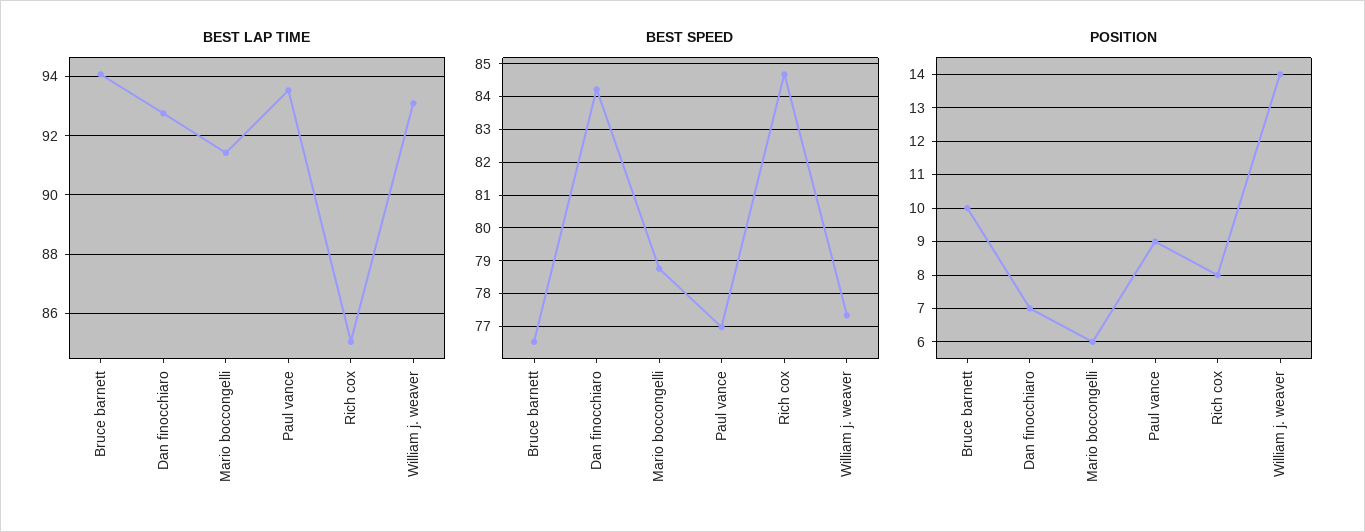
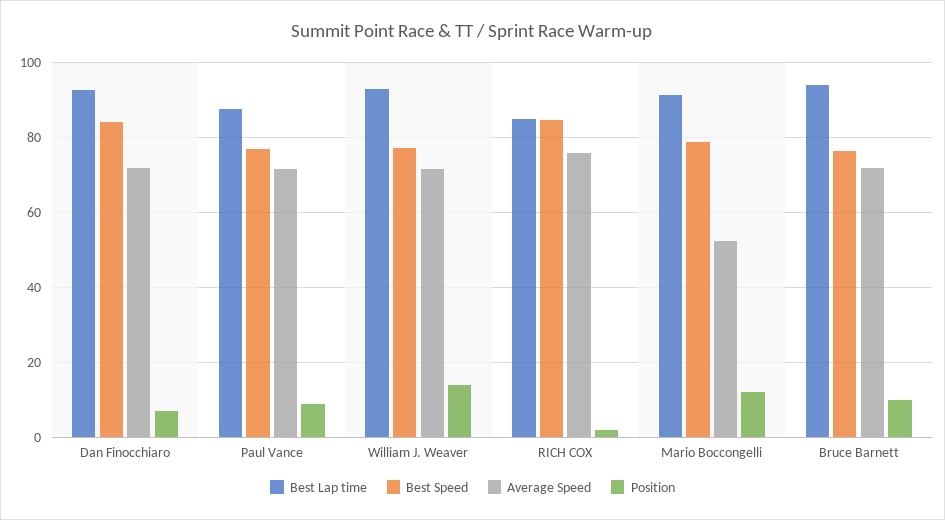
  {
    "BEST LAP TIME": {
      "Bruce barnett": 94,
      "Dan finocchiaro": 92.75,
      "Mario boccongelli": 91.5,
-     "Paul vance": 93.5,
+     "Paul vance": 88,
      "Rich cox": 85,
      "William j. weaver": 93
    },
    "BEST SPEED": {
      "Bruce barnett": 76.6,
      "Dan finocchiaro": 84.2,
      "Mario boccongelli": 78.8,
      "Paul vance": 77,
      "Rich cox": 84.6,
      "William j. weaver": 77.4
    },
    "POSITION": {
      "Bruce barnett": 10,
      "Dan finocchiaro": 7,
-     "Mario boccongelli": 6,
+     "Mario boccongelli": 12,
      "Paul vance": 9,
-     "Rich cox": 8,
+     "Rich cox": 2,
      "William j. weaver": 14
-   }
+   },
+   "Average Speed": {
+     "Dan finocchiaro": 72,
+     "Paul vance": 72,
+     "William j. weaver": 72,
+     "Rich cox": 76,
+     "Mario boccongelli": 52,
+     "Bruce barnett": 72
+   }
  }

